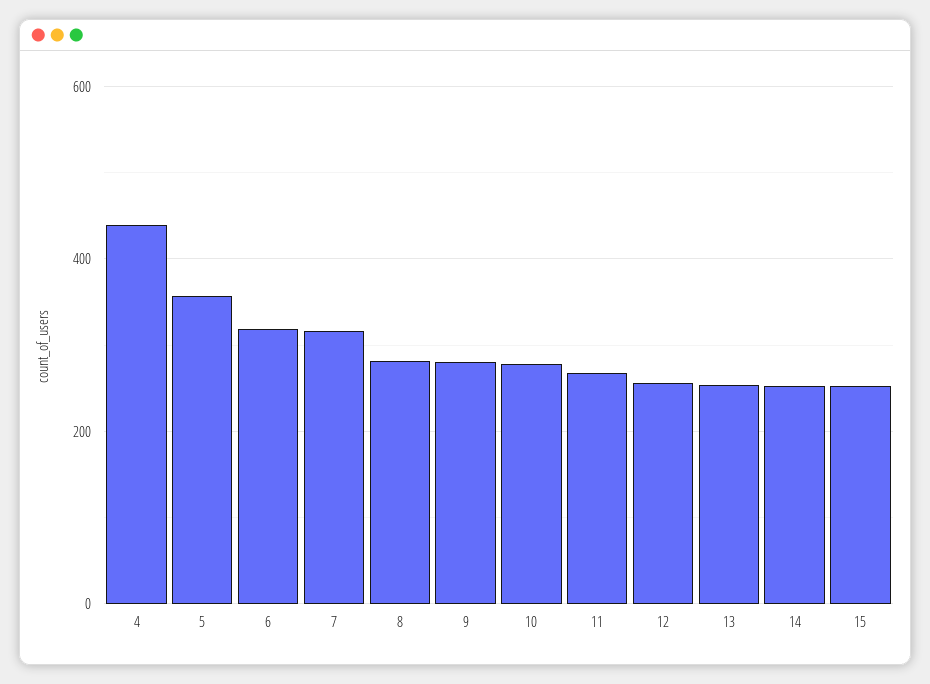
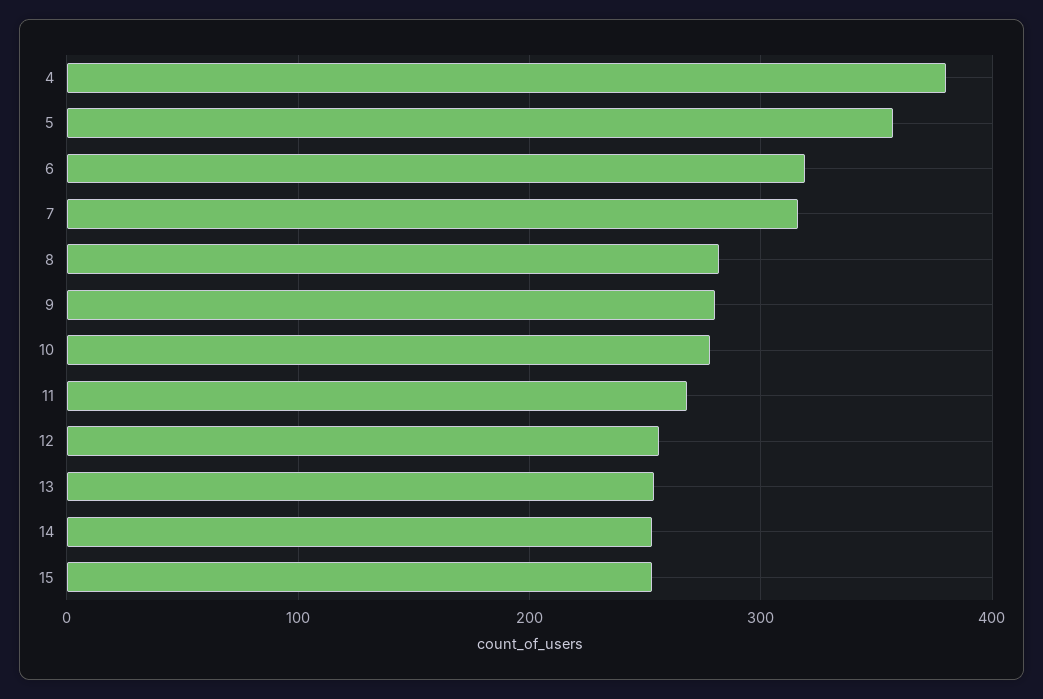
  {
-   "4": 440,
+   "4": 380,
    "5": 360,
    "6": 320,
    "7": 320,
    "8": 280,
    "9": 280,
    "10": 280,
    "11": 270,
    "12": 260,
    "13": 250,
    "14": 250,
    "15": 250
  }

